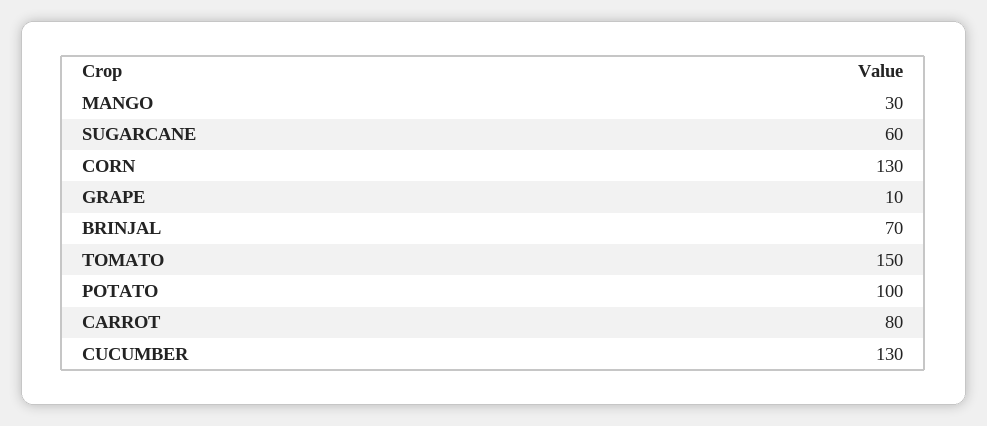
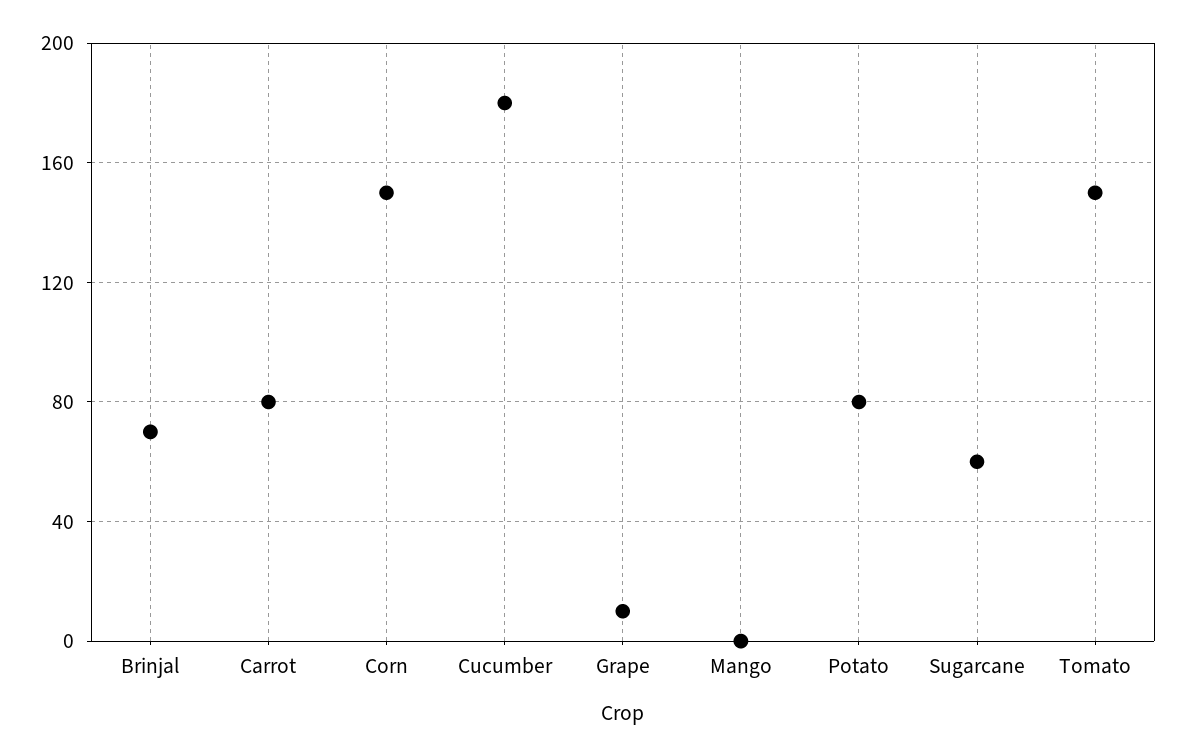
  {
-   "MANGO": 30,
+   "MANGO": 0,
    "SUGARCANE": 60,
-   "CORN": 130,
+   "CORN": 150,
    "GRAPE": 10,
    "BRINJAL": 70,
    "TOMATO": 150,
-   "POTATO": 100,
+   "POTATO": 80,
    "CARROT": 80,
-   "CUCUMBER": 130
+   "CUCUMBER": 180
  }

